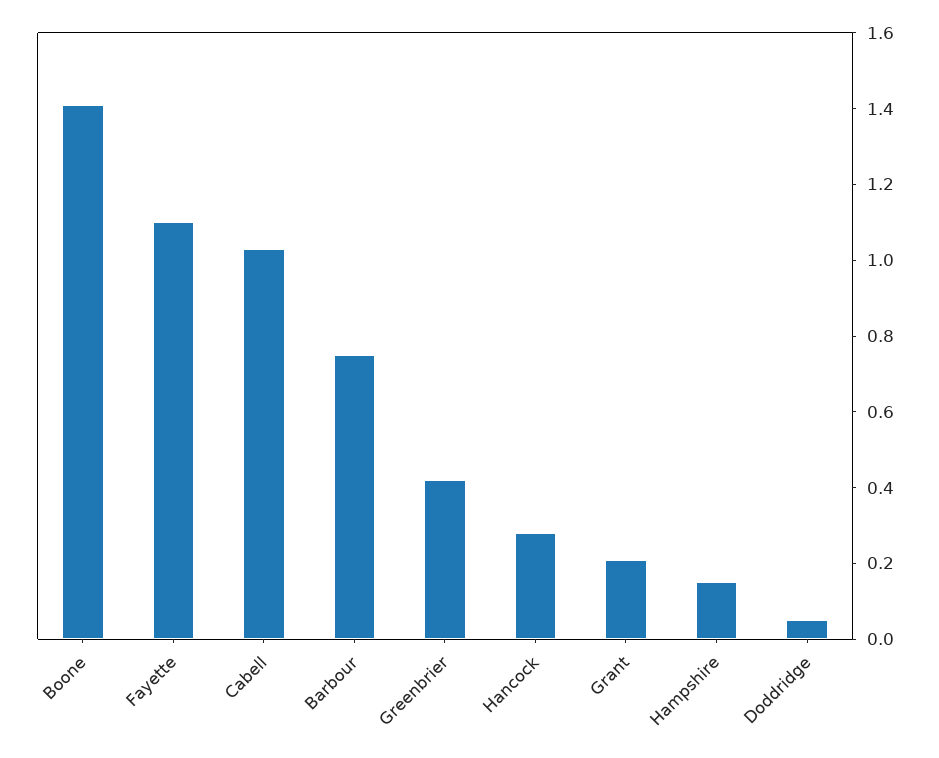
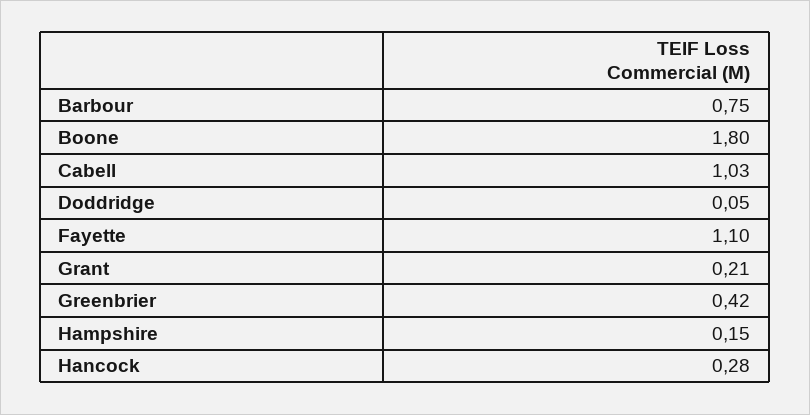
  {
-   "Boone": 1.4,
+   "Boone": 1.8,
    "Fayette": 1.1,
    "Cabell": 1.03,
    "Barbour": 0.75,
    "Greenbrier": 0.42,
    "Hancock": 0.28,
    "Grant": 0.21,
    "Hampshire": 0.15,
    "Doddridge": 0.05
  }

